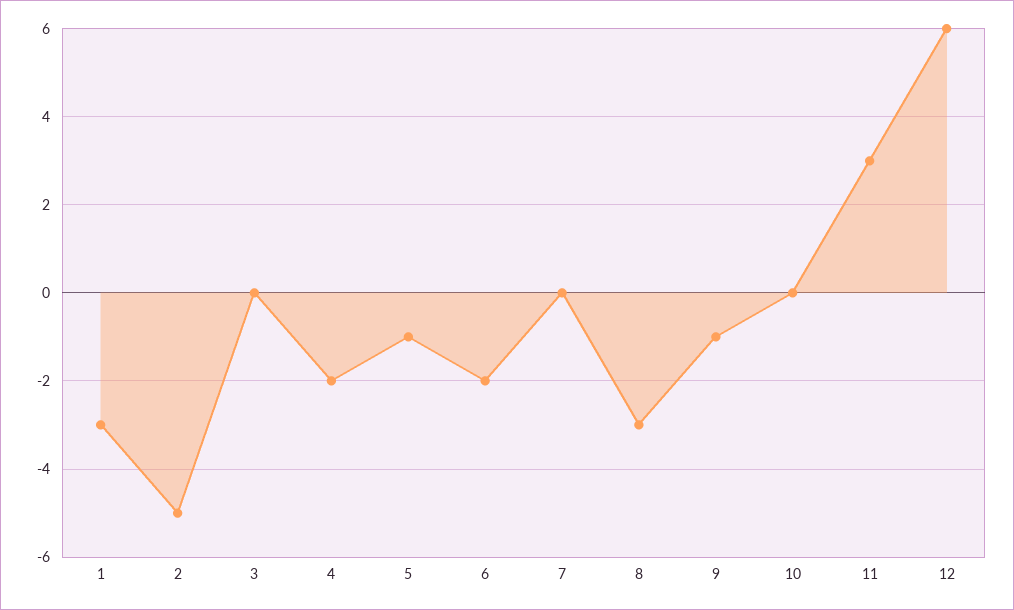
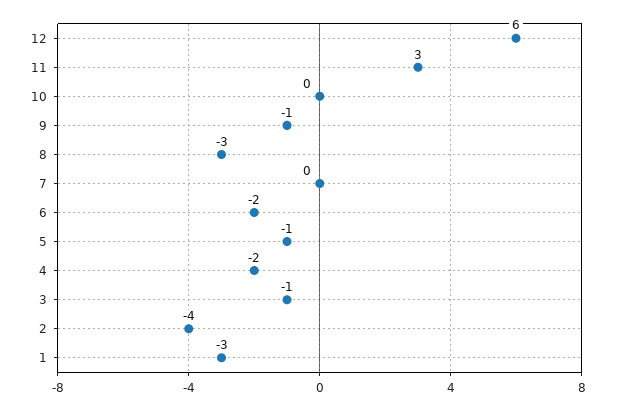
  {
    "1": -3,
-   "2": -5,
+   "2": -4,
-   "3": 0,
+   "3": -1,
    "4": -2,
    "5": -1,
    "6": -2,
    "7": 0,
    "8": -3,
    "9": -1,
    "10": 0,
    "11": 3,
    "12": 6
  }

